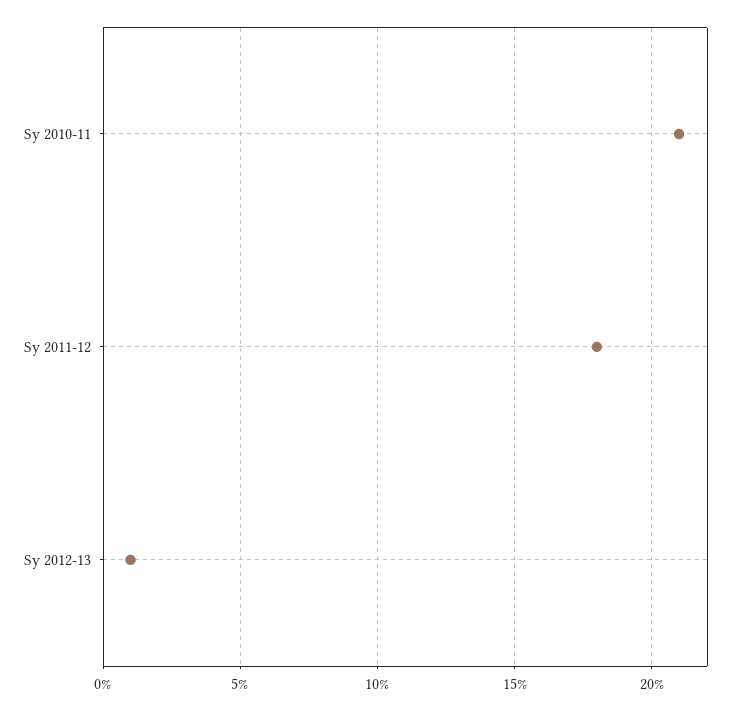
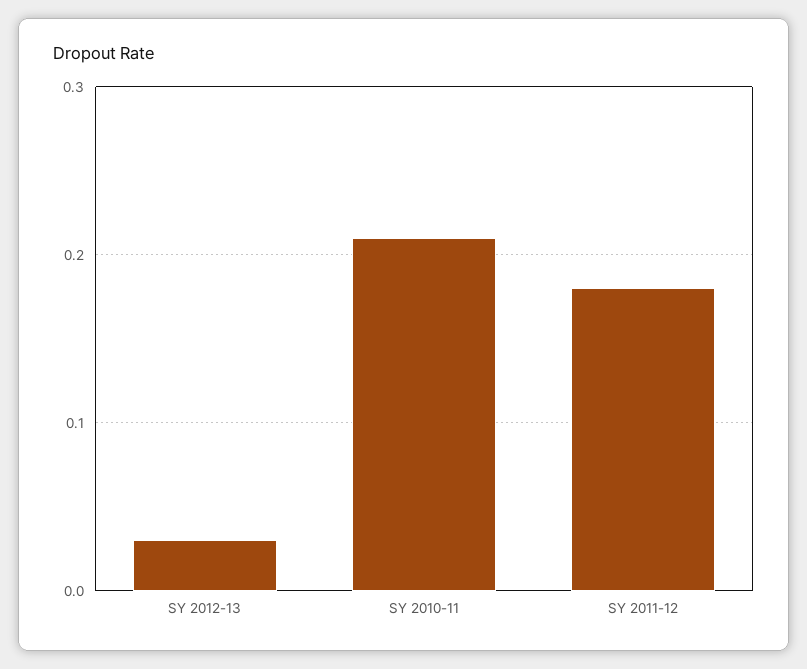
  {
    "Sy 2010-11": 0.21,
    "Sy 2011-12": 0.18,
-   "Sy 2012-13": 0.01
+   "Sy 2012-13": 0.03
  }

